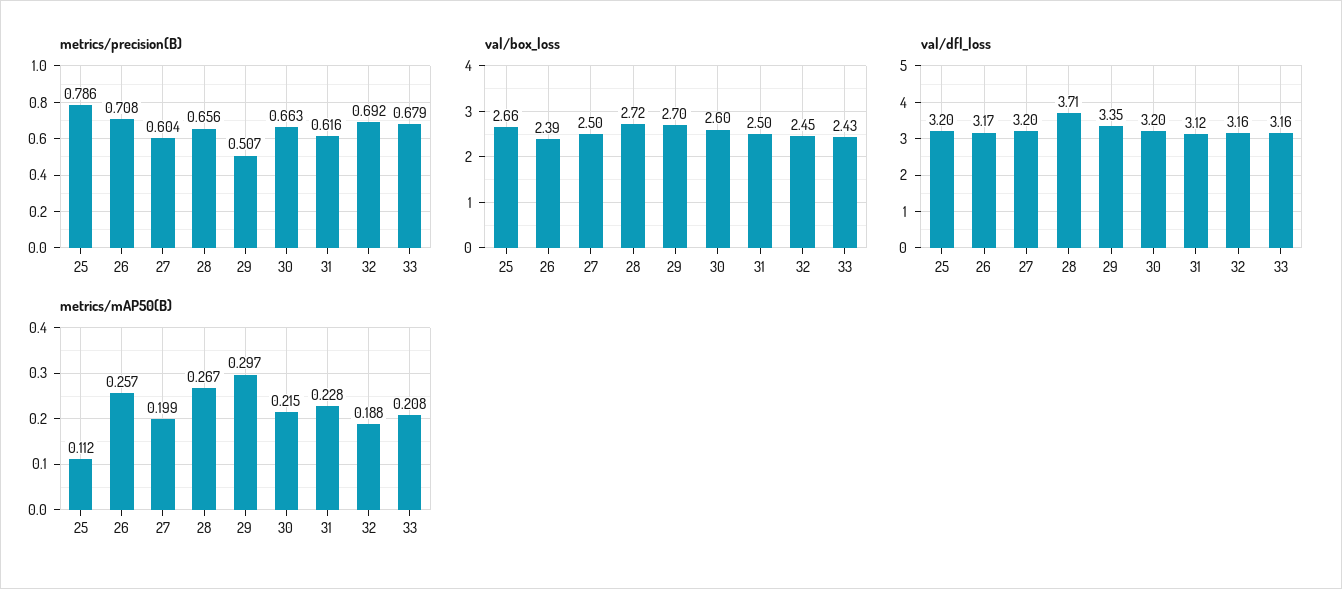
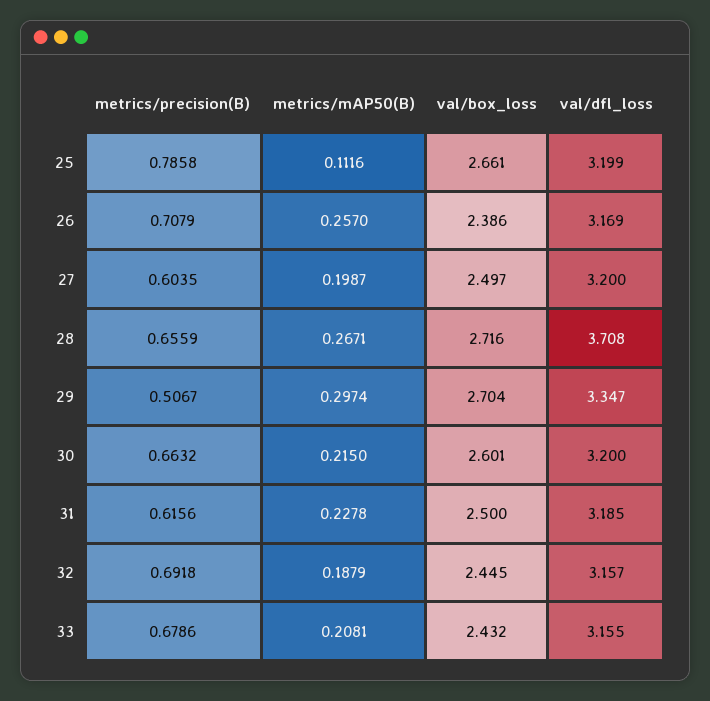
  {
    "metrics/precision(B)": {
      "25": 0.7858,
      "26": 0.7079,
      "27": 0.6035,
      "28": 0.6559,
      "29": 0.5067,
      "30": 0.6632,
      "31": 0.6156,
      "32": 0.6918,
      "33": 0.6786
    },
    "val/box_loss": {
      "25": 2.661,
      "26": 2.386,
      "27": 2.497,
      "28": 2.716,
      "29": 2.704,
      "30": 2.601,
      "31": 2.5,
      "32": 2.445,
      "33": 2.432
    },
    "val/dfl_loss": {
      "25": 3.199,
      "26": 3.169,
      "27": 3.2,
      "28": 3.708,
      "29": 3.347,
      "30": 3.2,
-     "31": 3.12,
+     "31": 3.185,
      "32": 3.157,
      "33": 3.155
    },
    "metrics/mAP50(B)": {
      "25": 0.1116,
      "26": 0.257,
      "27": 0.1987,
      "28": 0.2671,
      "29": 0.2974,
      "30": 0.215,
      "31": 0.2278,
      "32": 0.1879,
      "33": 0.2081
    }
  }

